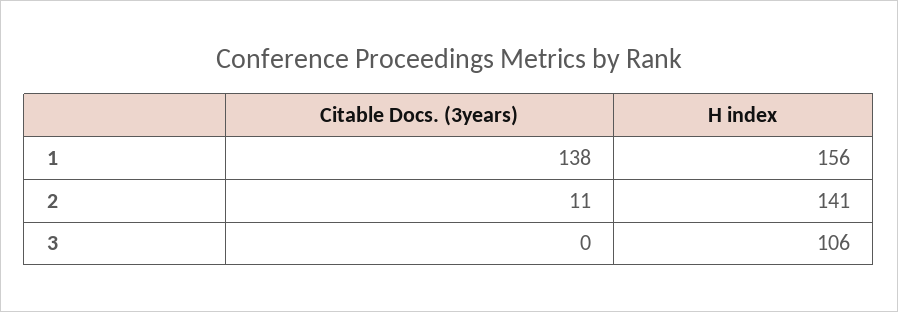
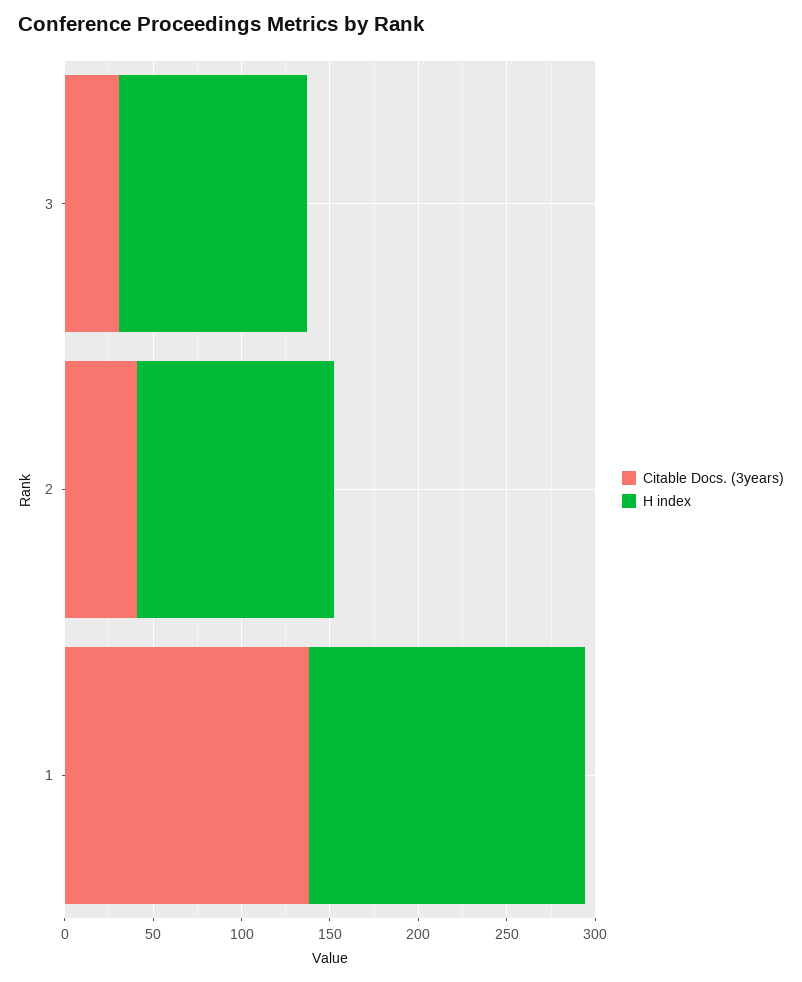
  {
    "Citable Docs. (3years)": {
      "1": 138,
-     "2": 11,
+     "2": 40,
-     "3": 0
+     "3": 30
    },
    "H index": {
      "1": 156,
-     "2": 141,
+     "2": 110,
      "3": 106
    }
  }

